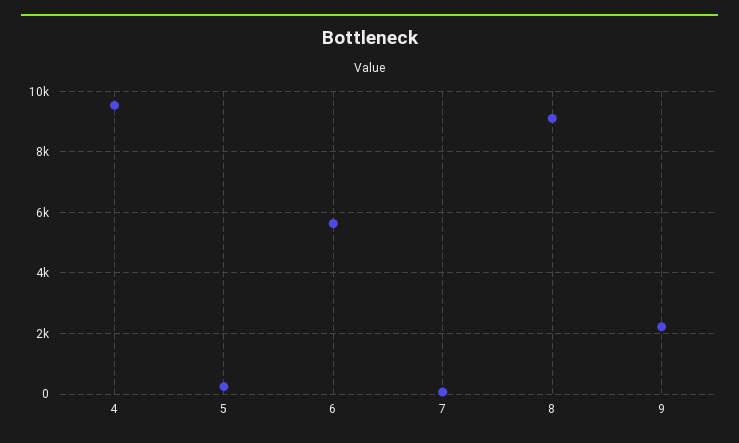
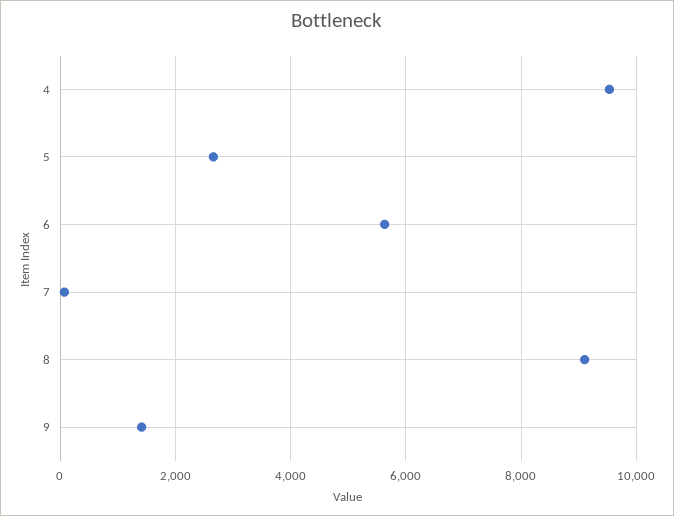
  {
    "4": 9600,
-   "5": 200,
+   "5": 2600,
    "6": 5600,
    "7": 0,
    "8": 9200,
-   "9": 2200
+   "9": 1400
  }

